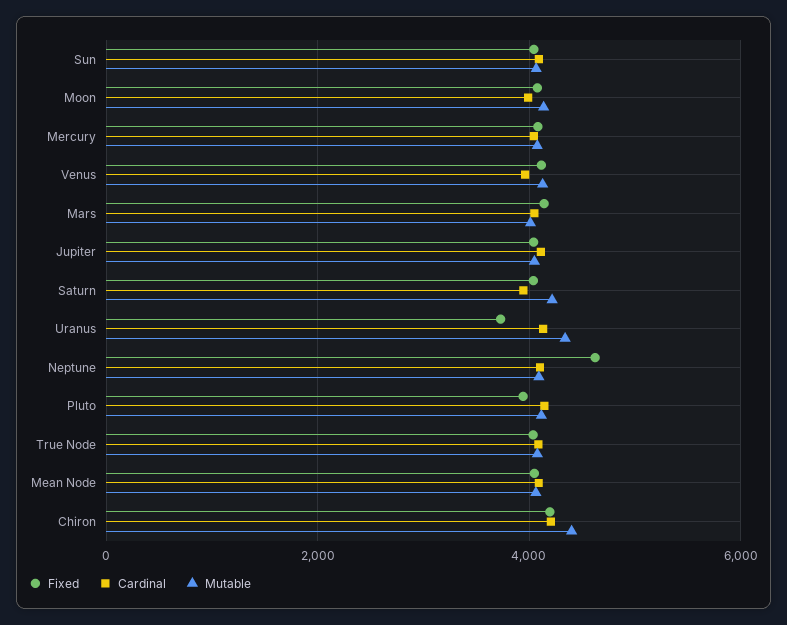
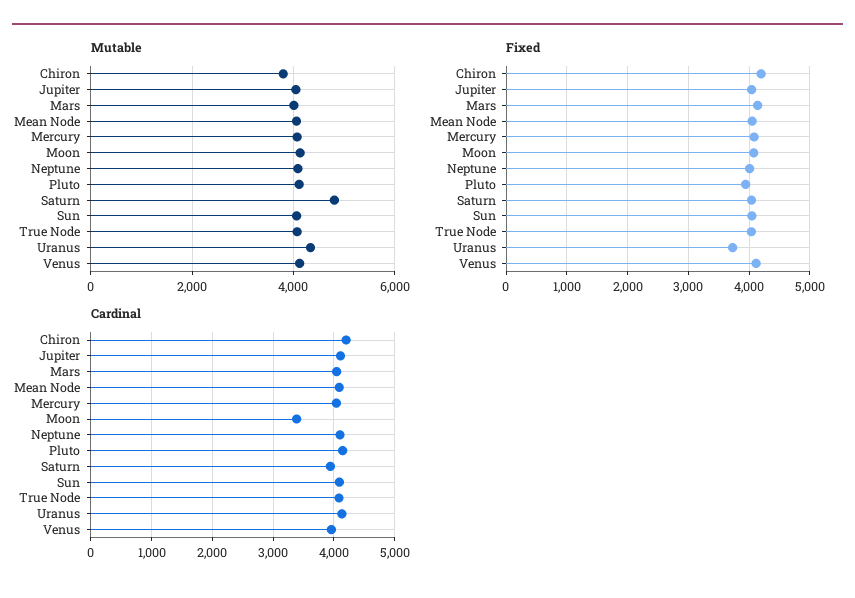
  {
    "Fixed": {
      "Sun": 4000,
      "Moon": 4100,
      "Mercury": 4100,
      "Venus": 4100,
      "Mars": 4100,
      "Jupiter": 4000,
      "Saturn": 4000,
      "Uranus": 3700,
-     "Neptune": 4600,
+     "Neptune": 4000,
      "Pluto": 3900,
      "True Node": 4000,
      "Mean Node": 4000,
      "Chiron": 4200
    },
    "Cardinal": {
      "Sun": 4100,
-     "Moon": 4000,
+     "Moon": 3400,
      "Mercury": 4000,
      "Venus": 4000,
      "Mars": 4000,
      "Jupiter": 4100,
      "Saturn": 3900,
      "Uranus": 4100,
      "Neptune": 4100,
      "Pluto": 4100,
      "True Node": 4100,
      "Mean Node": 4100,
      "Chiron": 4200
    },
    "Mutable": {
      "Sun": 4000,
      "Moon": 4200,
      "Mercury": 4000,
      "Venus": 4200,
      "Mars": 4000,
      "Jupiter": 4000,
-     "Saturn": 4200,
+     "Saturn": 4800,
      "Uranus": 4400,
      "Neptune": 4000,
      "Pluto": 4200,
      "True Node": 4000,
      "Mean Node": 4000,
-     "Chiron": 4400
+     "Chiron": 3800
    }
  }

